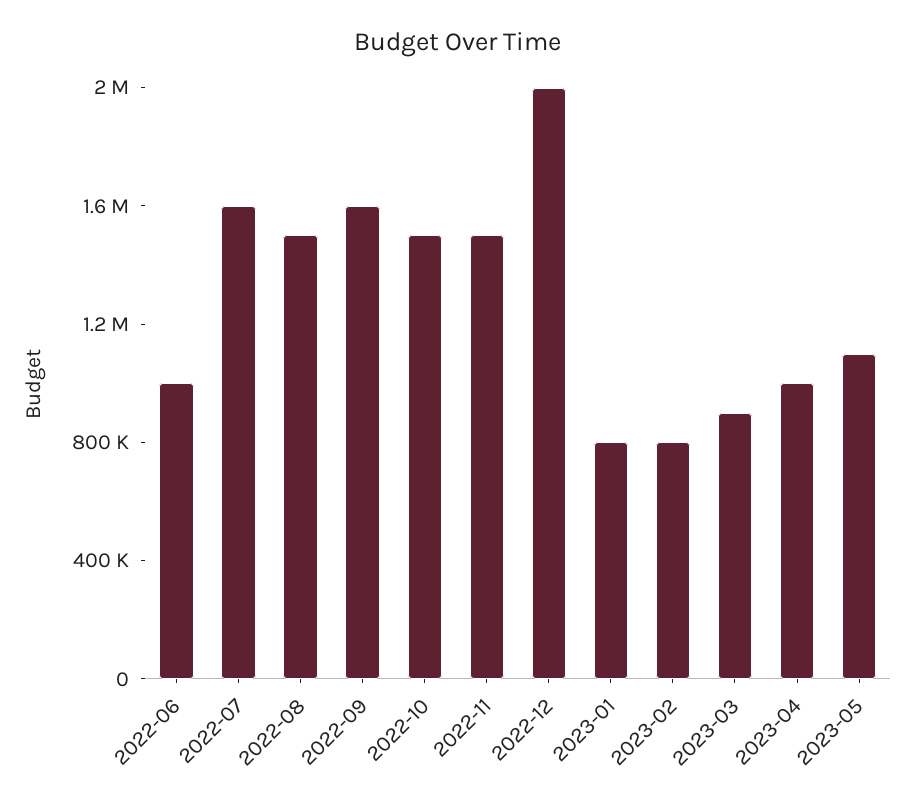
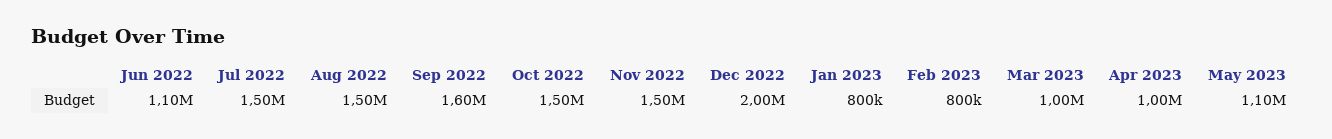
  {
-   "2022-06": 1000000,
+   "2022-06": 1100000,
-   "2022-07": 1600000,
+   "2022-07": 1500000,
    "2022-08": 1500000,
    "2022-09": 1600000,
    "2022-10": 1500000,
    "2022-11": 1500000,
    "2022-12": 2000000,
    "2023-01": 800000,
    "2023-02": 800000,
-   "2023-03": 900000,
+   "2023-03": 1000000,
    "2023-04": 1000000,
    "2023-05": 1100000
  }

